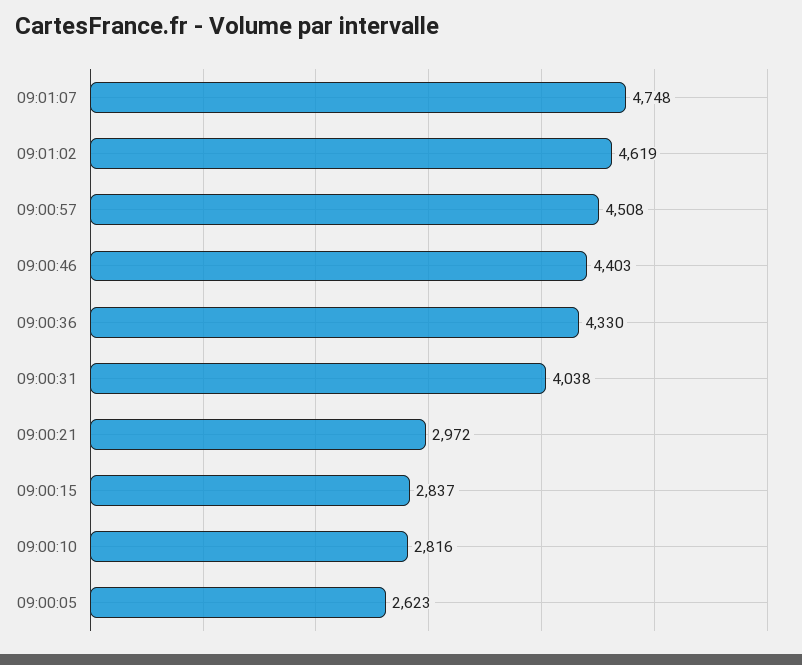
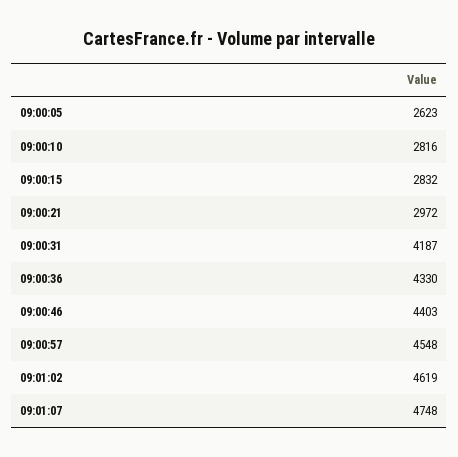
  {
    "09:01:07": 4748,
    "09:01:02": 4619,
-   "09:00:57": 4508,
+   "09:00:57": 4548,
    "09:00:46": 4403,
    "09:00:36": 4330,
-   "09:00:31": 4038,
+   "09:00:31": 4187,
    "09:00:21": 2972,
-   "09:00:15": 2837,
+   "09:00:15": 2832,
    "09:00:10": 2816,
    "09:00:05": 2623
  }

